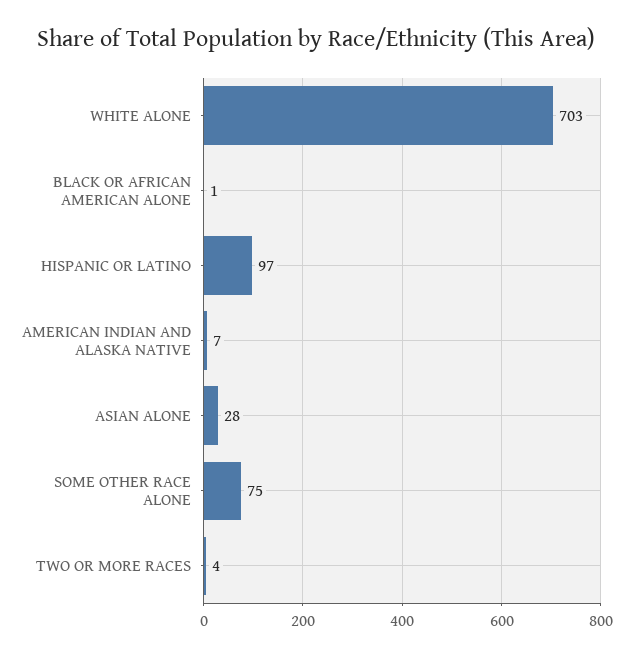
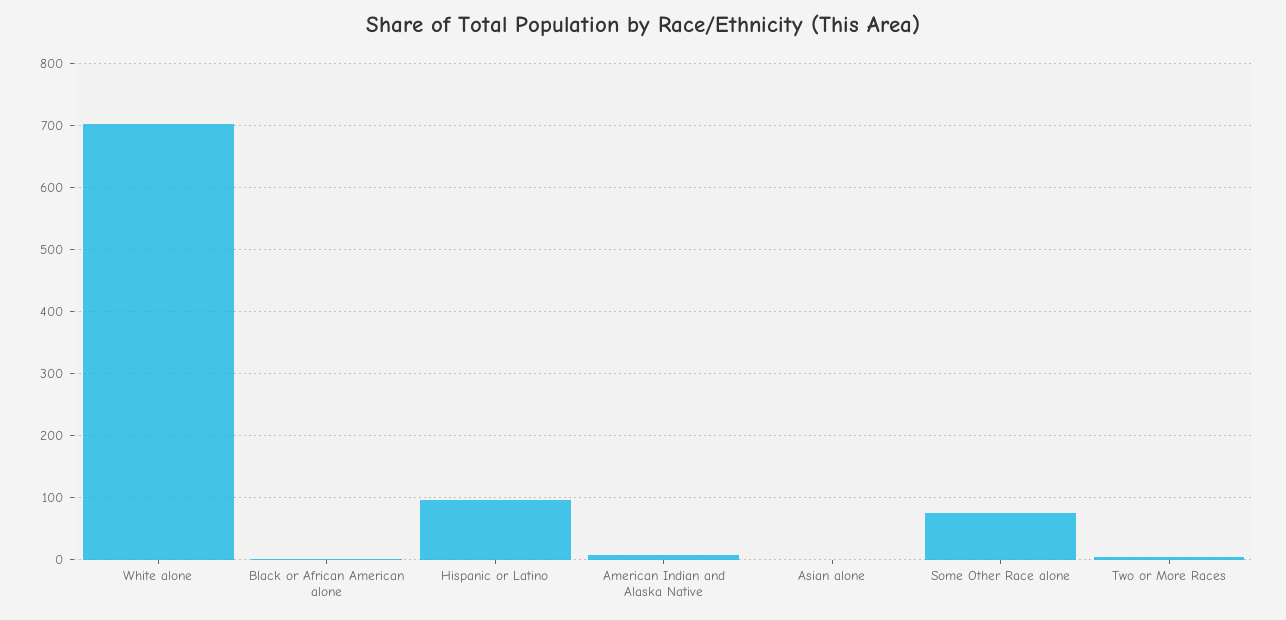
  {
    "WHITE ALONE": 703,
    "BLACK OR AFRICAN AMERICAN ALONE": 1,
    "HISPANIC OR LATINO": 97,
    "AMERICAN INDIAN AND ALASKA NATIVE": 7,
-   "ASIAN ALONE": 28,
+   "ASIAN ALONE": 0,
    "SOME OTHER RACE ALONE": 75,
    "TWO OR MORE RACES": 4
  }

